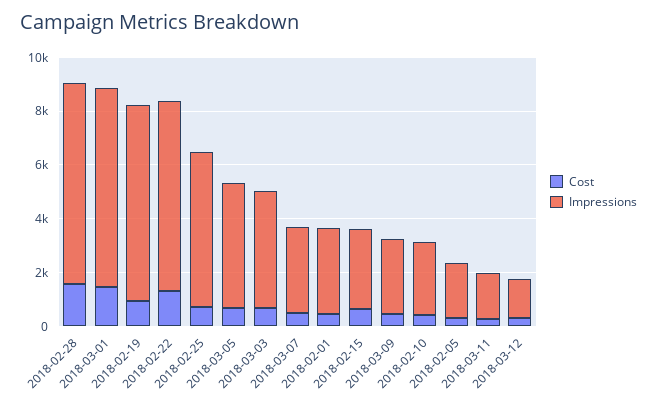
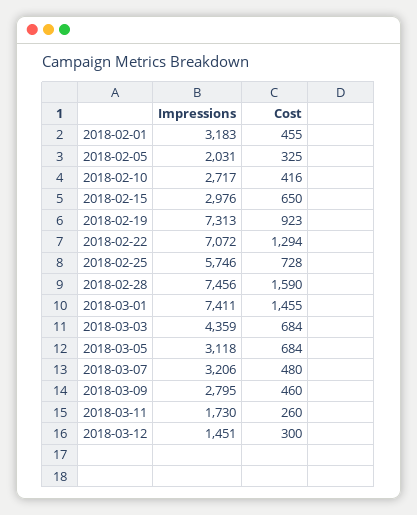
  {
    "Cost": {
      "2018-02-28": 1590,
      "2018-03-01": 1455,
      "2018-02-19": 923,
      "2018-02-22": 1294,
      "2018-02-25": 728,
      "2018-03-05": 684,
      "2018-03-03": 684,
      "2018-03-07": 480,
      "2018-02-01": 455,
      "2018-02-15": 650,
      "2018-03-09": 460,
      "2018-02-10": 416,
      "2018-02-05": 325,
      "2018-03-11": 260,
      "2018-03-12": 300
    },
    "Impressions": {
      "2018-02-28": 7456,
      "2018-03-01": 7411,
      "2018-02-19": 7313,
      "2018-02-22": 7072,
      "2018-02-25": 5746,
-     "2018-03-05": 4500,
+     "2018-03-05": 3118,
      "2018-03-03": 4359,
      "2018-03-07": 3206,
      "2018-02-01": 3183,
      "2018-02-15": 2976,
      "2018-03-09": 2795,
      "2018-02-10": 2717,
      "2018-02-05": 2031,
      "2018-03-11": 1730,
      "2018-03-12": 1451
    }
  }

